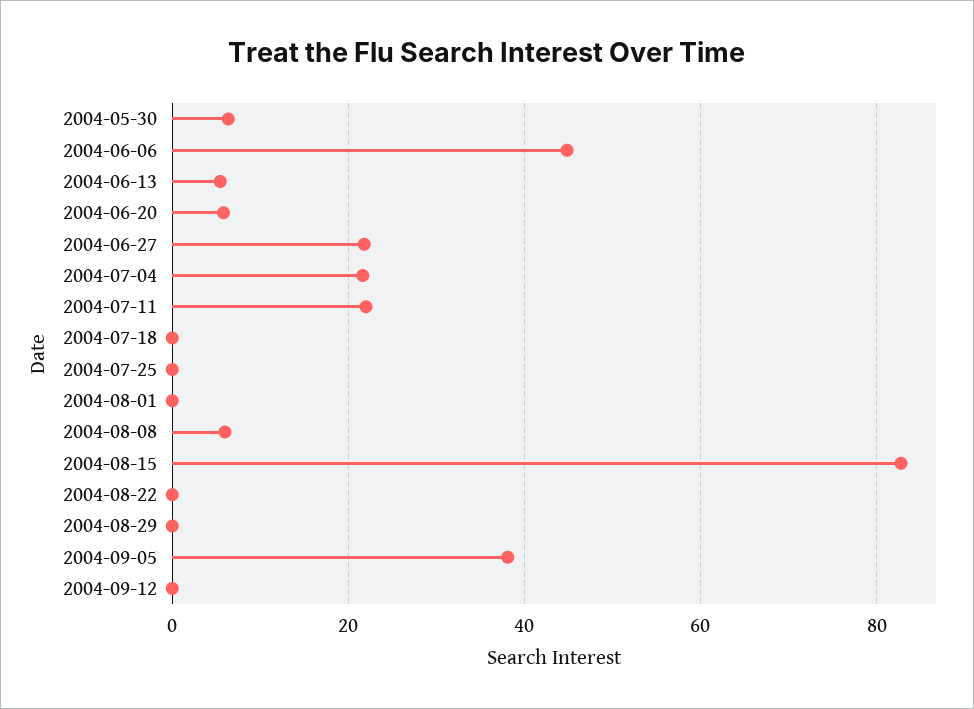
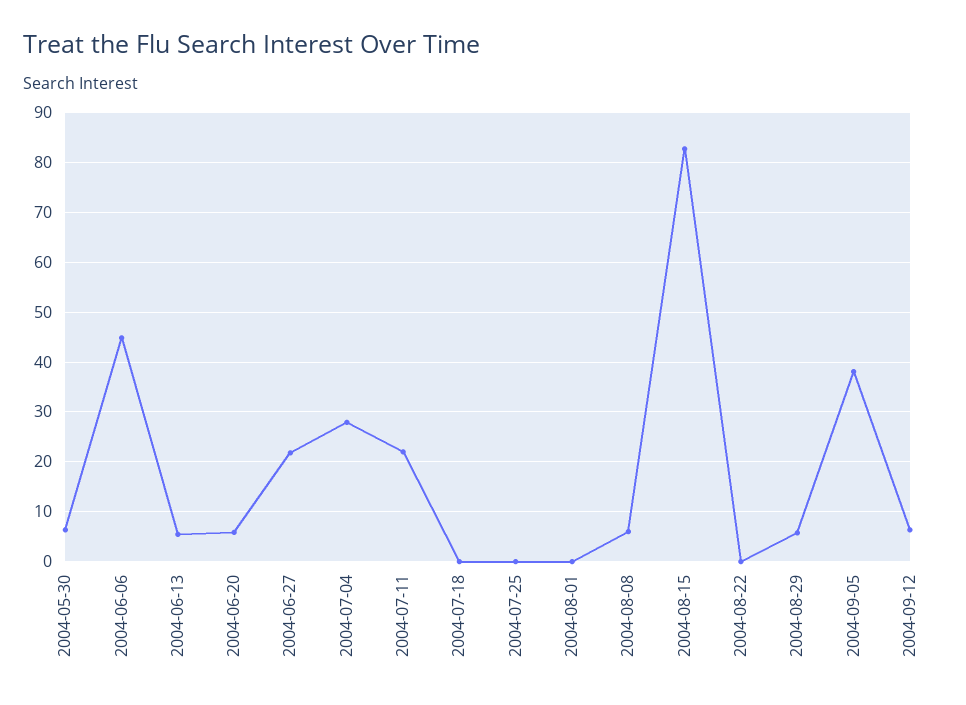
  {
    "2004-05-30": 6,
    "2004-06-06": 44,
    "2004-06-13": 6,
    "2004-06-20": 6,
    "2004-06-27": 22,
-   "2004-07-04": 22,
+   "2004-07-04": 28,
    "2004-07-11": 22,
    "2004-07-18": 0,
    "2004-07-25": 0,
    "2004-08-01": 0,
    "2004-08-08": 6,
    "2004-08-15": 82,
    "2004-08-22": 0,
-   "2004-08-29": 0,
+   "2004-08-29": 6,
    "2004-09-05": 38,
-   "2004-09-12": 0
+   "2004-09-12": 6
  }

